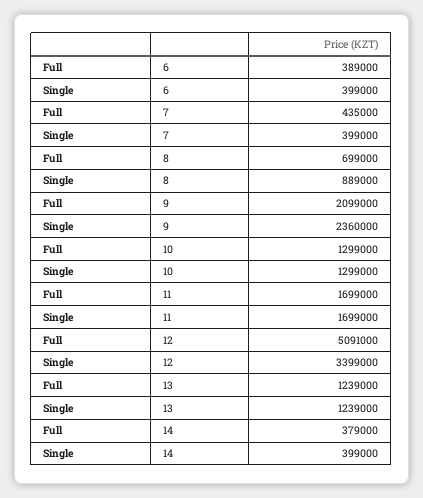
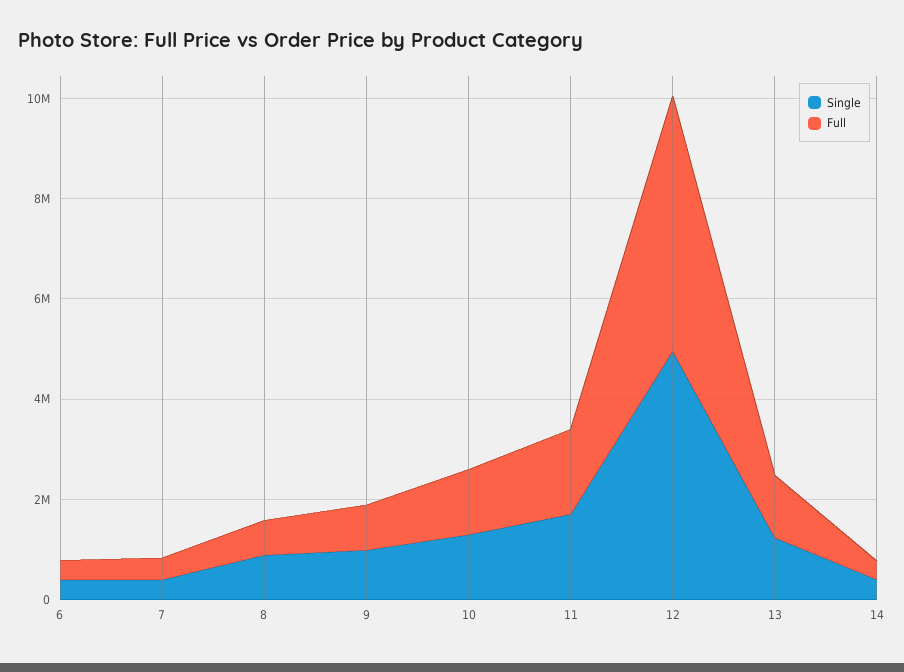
  {
    "Full": {
      "6": 389000,
      "7": 435000,
      "8": 699000,
-     "9": 2099000,
+     "9": 1000000,
      "10": 1299000,
      "11": 1699000,
      "12": 5091000,
      "13": 1239000,
      "14": 379000
    },
    "Single": {
      "6": 399000,
      "7": 399000,
      "8": 889000,
-     "9": 2360000,
+     "9": 1000000,
      "10": 1299000,
      "11": 1699000,
-     "12": 3399000,
+     "12": 5000000,
      "13": 1239000,
      "14": 399000
    }
  }

